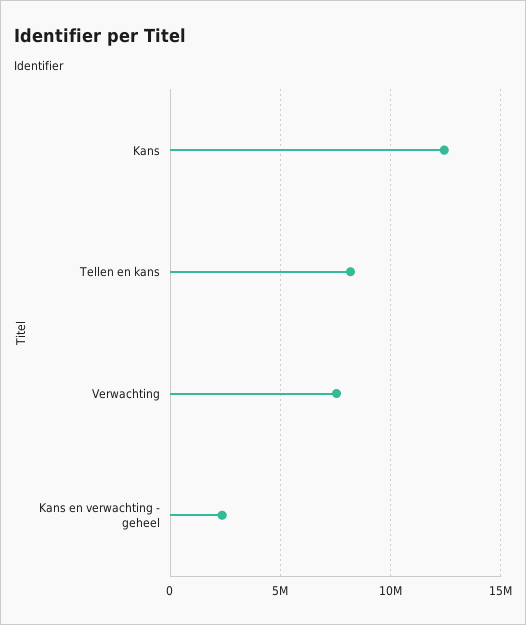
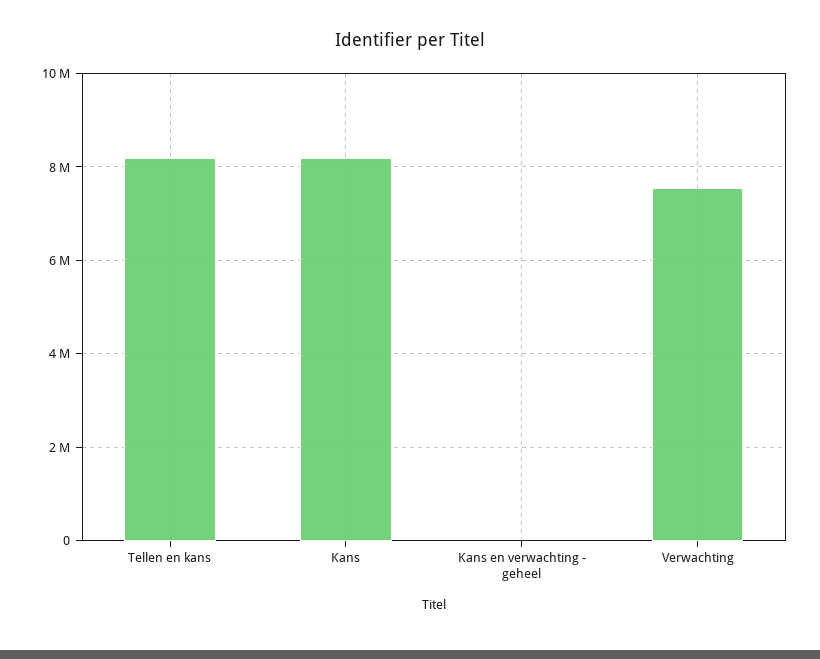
  {
-   "Kans": 12500000,
+   "Kans": 8200000,
    "Tellen en kans": 8200000,
    "Verwachting": 7600000,
-   "Kans en verwachting - geheel": 2500000
+   "Kans en verwachting - geheel": 0
  }

